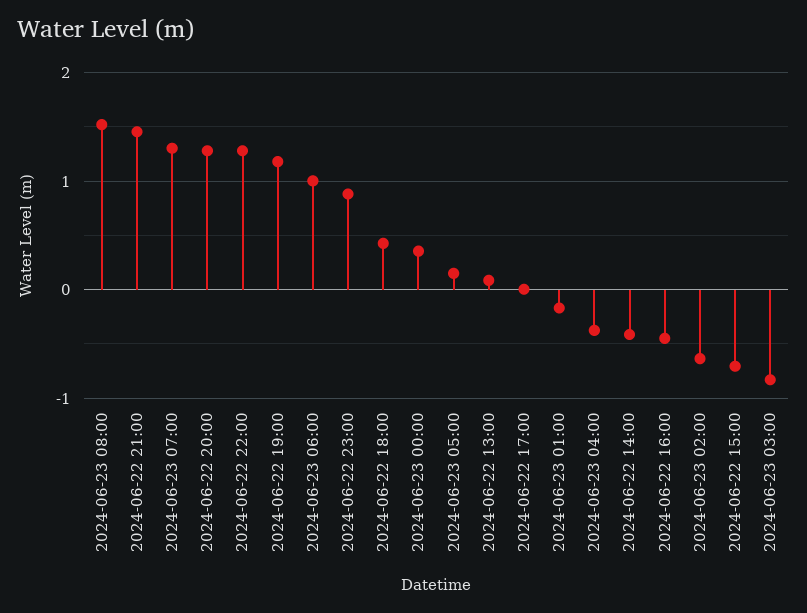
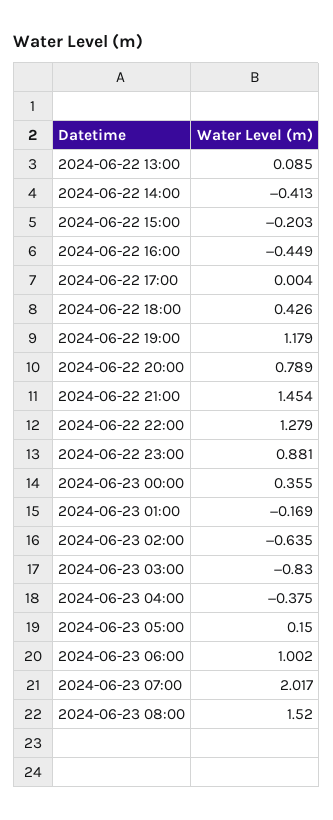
  {
    "2024-06-23 08:00": 1.52,
    "2024-06-22 21:00": 1.454,
-   "2024-06-23 07:00": 1.3,
+   "2024-06-23 07:00": 2.017,
-   "2024-06-22 20:00": 1.3,
+   "2024-06-22 20:00": 0.789,
    "2024-06-22 22:00": 1.279,
    "2024-06-22 19:00": 1.179,
    "2024-06-23 06:00": 1.002,
    "2024-06-22 23:00": 0.881,
    "2024-06-22 18:00": 0.426,
    "2024-06-23 00:00": 0.355,
    "2024-06-23 05:00": 0.15,
    "2024-06-22 13:00": 0.085,
    "2024-06-22 17:00": 0.004,
    "2024-06-23 01:00": -0.169,
    "2024-06-23 04:00": -0.375,
    "2024-06-22 14:00": -0.413,
    "2024-06-22 16:00": -0.449,
    "2024-06-23 02:00": -0.635,
-   "2024-06-22 15:00": -0.7,
+   "2024-06-22 15:00": -0.203,
    "2024-06-23 03:00": -0.83
  }

